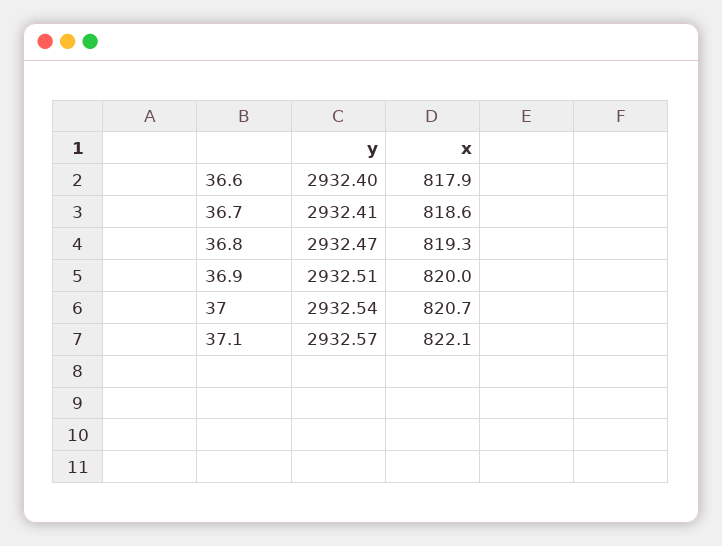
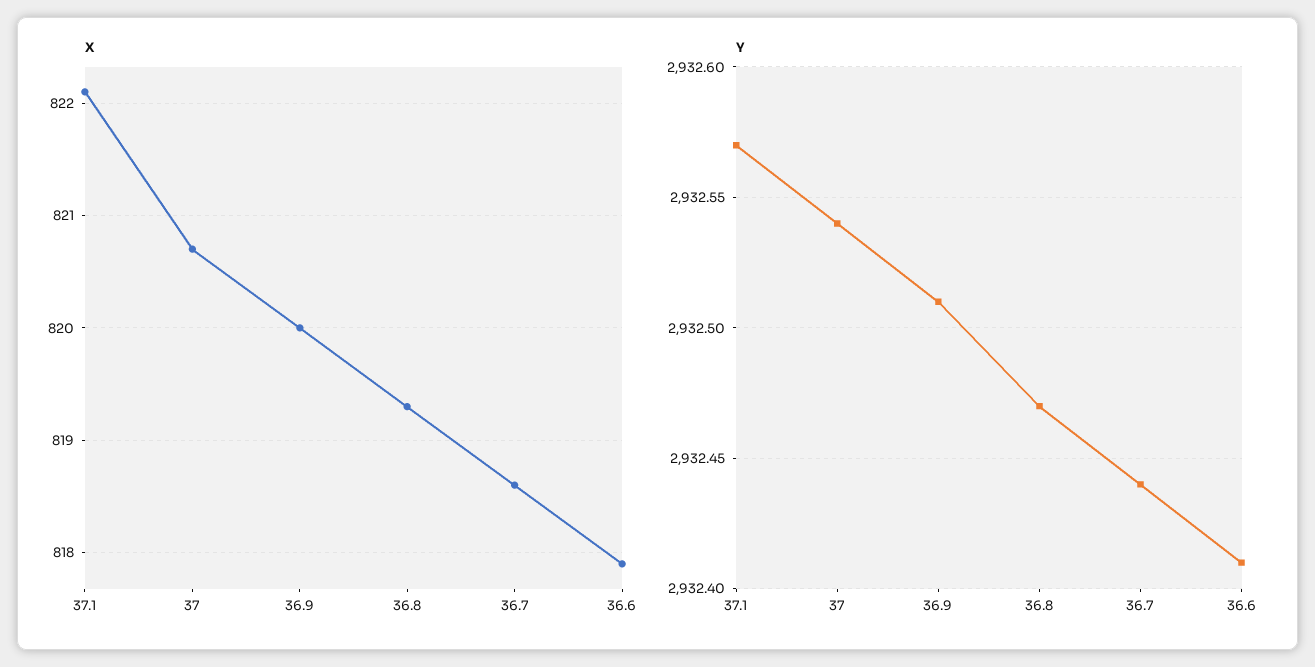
  {
    "y": {
-     "36.6": 2932.4,
+     "36.6": 2932.41,
-     "36.7": 2932.41,
+     "36.7": 2932.44,
      "36.8": 2932.47,
      "36.9": 2932.51,
      "37": 2932.54,
      "37.1": 2932.57
    },
    "x": {
      "36.6": 817.9,
      "36.7": 818.6,
      "36.8": 819.3,
      "36.9": 820,
      "37": 820.7,
      "37.1": 822.1
    }
  }

